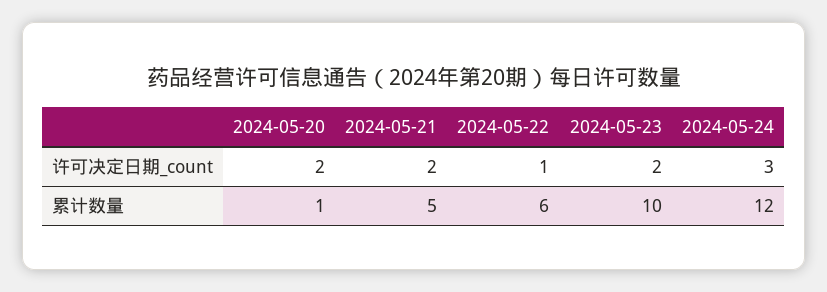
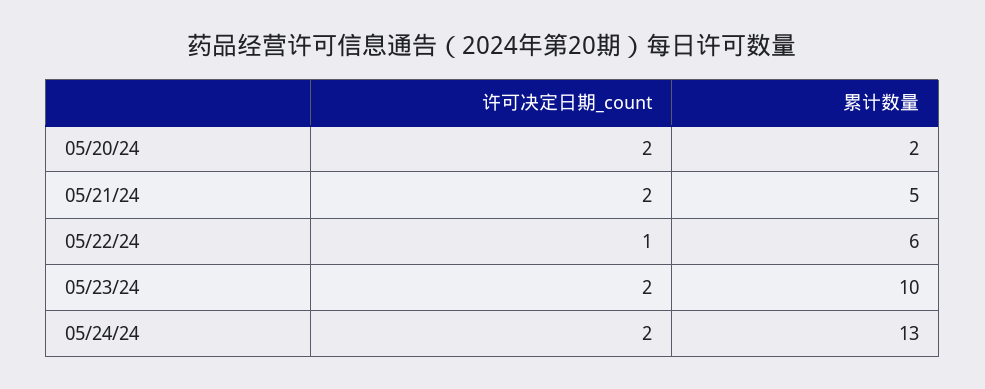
  {
    "2024-05-20": {
      "许可决定日期_count": 2,
-     "累计数量": 1
+     "累计数量": 2
    },
    "2024-05-21": {
      "许可决定日期_count": 2,
      "累计数量": 5
    },
    "2024-05-22": {
      "许可决定日期_count": 1,
      "累计数量": 6
    },
    "2024-05-23": {
      "许可决定日期_count": 2,
      "累计数量": 10
    },
    "2024-05-24": {
-     "许可决定日期_count": 3,
+     "许可决定日期_count": 2,
-     "累计数量": 12
+     "累计数量": 13
    }
  }

